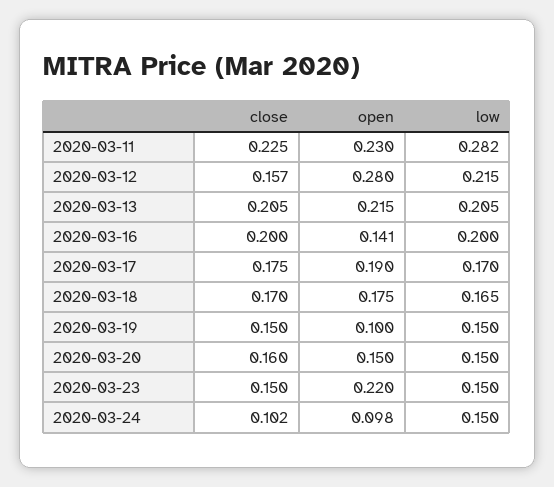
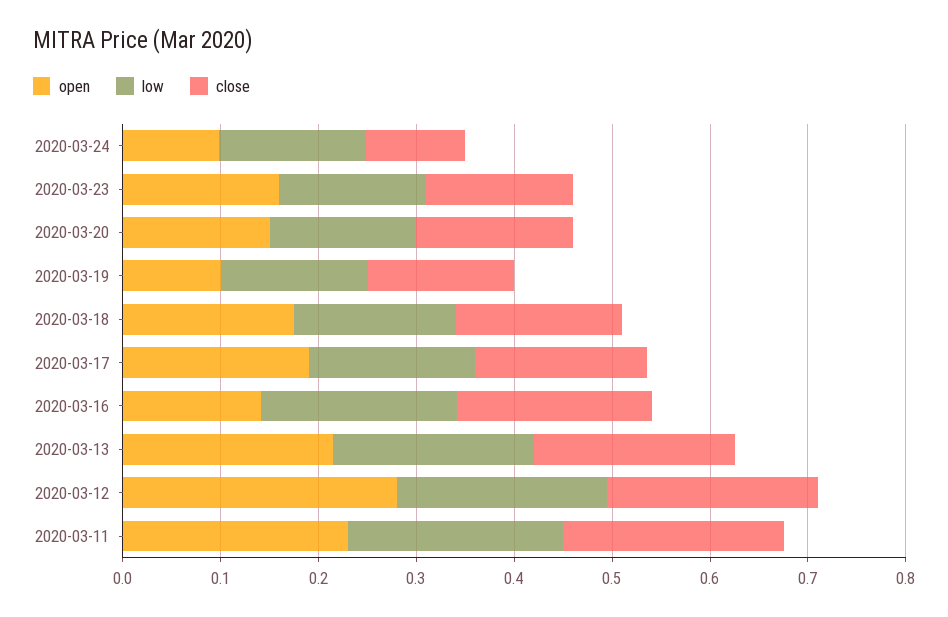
  {
    "close": {
      "2020-03-11": 0.225,
-     "2020-03-12": 0.157,
+     "2020-03-12": 0.22,
      "2020-03-13": 0.205,
      "2020-03-16": 0.2,
      "2020-03-17": 0.175,
      "2020-03-18": 0.17,
      "2020-03-19": 0.15,
      "2020-03-20": 0.16,
      "2020-03-23": 0.15,
      "2020-03-24": 0.102
    },
    "open": {
      "2020-03-11": 0.23,
      "2020-03-12": 0.28,
      "2020-03-13": 0.215,
      "2020-03-16": 0.141,
      "2020-03-17": 0.19,
      "2020-03-18": 0.175,
      "2020-03-19": 0.1,
      "2020-03-20": 0.15,
-     "2020-03-23": 0.22,
+     "2020-03-23": 0.16,
      "2020-03-24": 0.098
    },
    "low": {
-     "2020-03-11": 0.282,
+     "2020-03-11": 0.22,
      "2020-03-12": 0.215,
      "2020-03-13": 0.205,
      "2020-03-16": 0.2,
      "2020-03-17": 0.17,
      "2020-03-18": 0.165,
      "2020-03-19": 0.15,
      "2020-03-20": 0.15,
      "2020-03-23": 0.15,
      "2020-03-24": 0.15
    }
  }

